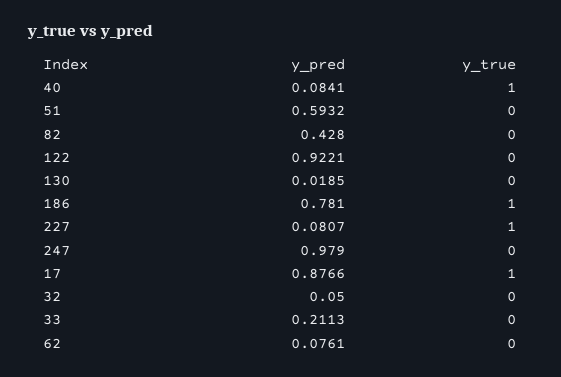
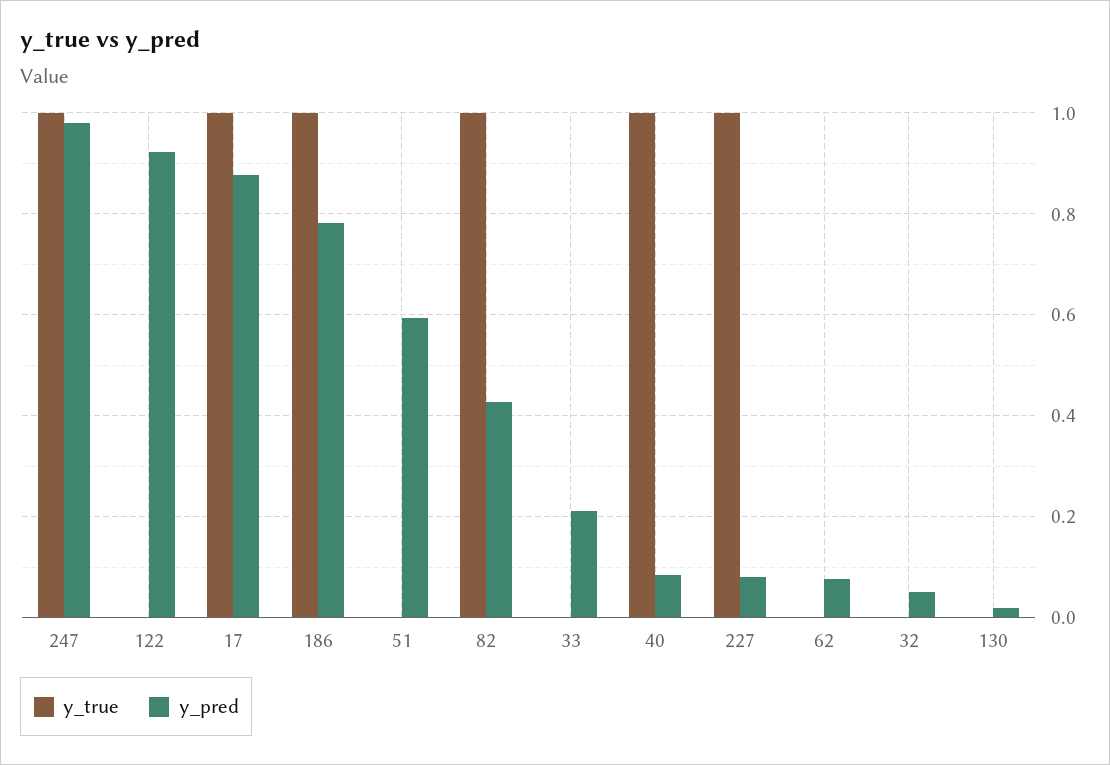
  {
    "y_pred": {
      "40": 0.0841,
      "51": 0.5932,
      "82": 0.428,
      "122": 0.9221,
      "130": 0.0185,
      "186": 0.781,
      "227": 0.0807,
      "247": 0.979,
      "17": 0.8766,
      "32": 0.05,
      "33": 0.2113,
      "62": 0.0761
    },
    "y_true": {
      "40": 1,
      "51": 0,
-     "82": 0,
+     "82": 1,
      "122": 0,
      "130": 0,
      "186": 1,
      "227": 1,
-     "247": 0,
+     "247": 1,
      "17": 1,
      "32": 0,
      "33": 0,
      "62": 0
    }
  }

